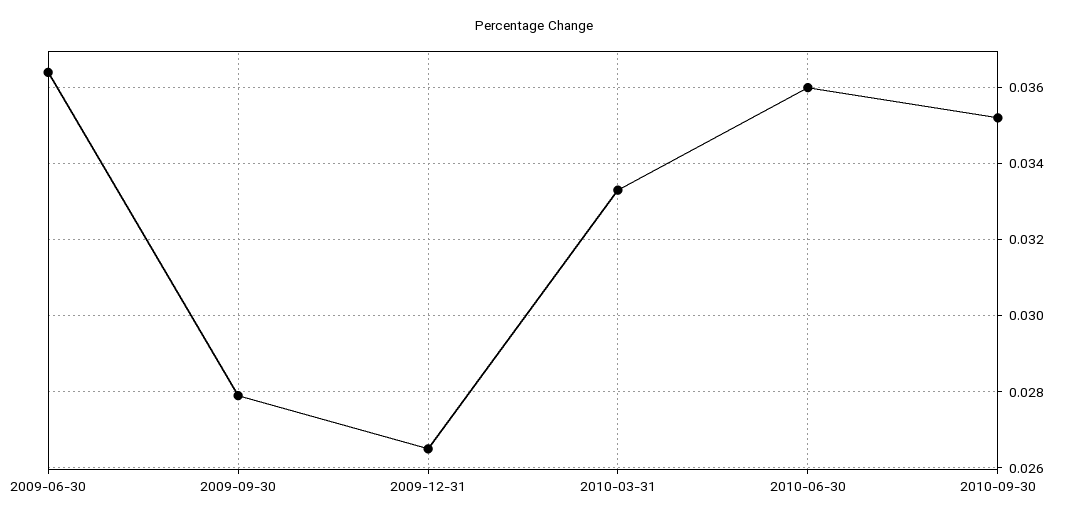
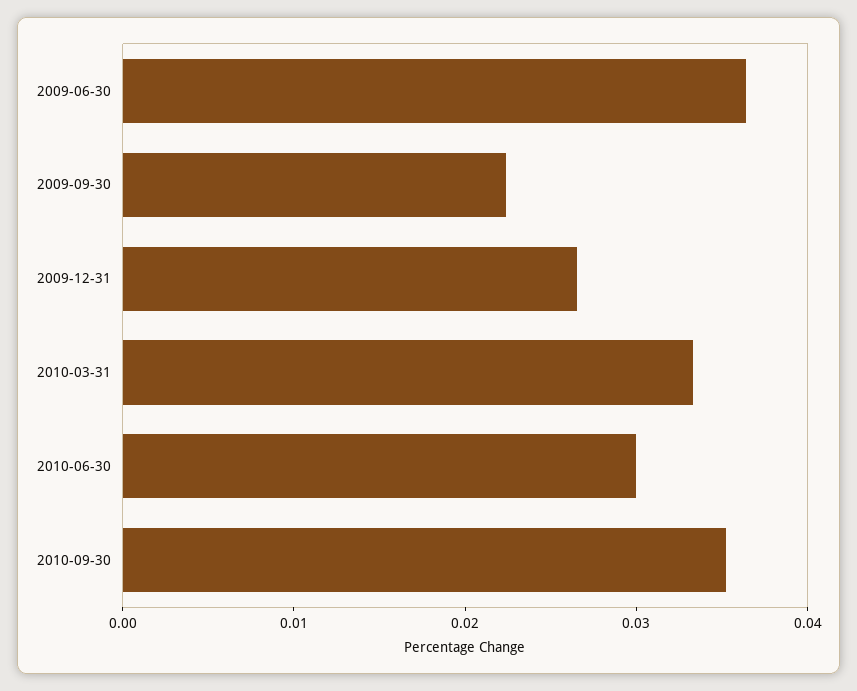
  {
    "2009-06-30": 0.0365,
-   "2009-09-30": 0.028,
+   "2009-09-30": 0.022,
    "2009-12-31": 0.0265,
    "2010-03-31": 0.0335,
-   "2010-06-30": 0.036,
+   "2010-06-30": 0.03,
    "2010-09-30": 0.035
  }

